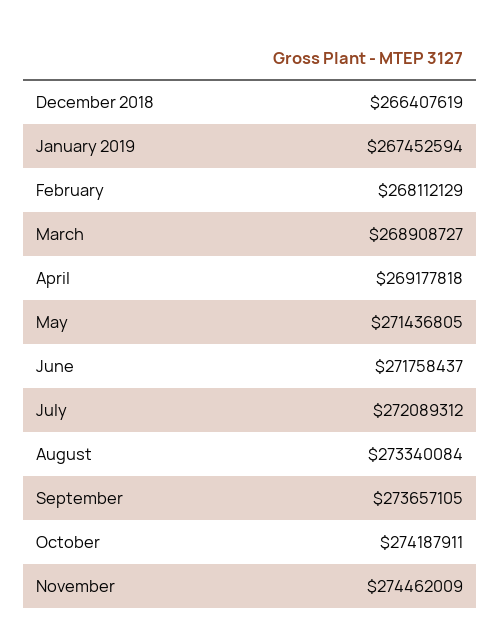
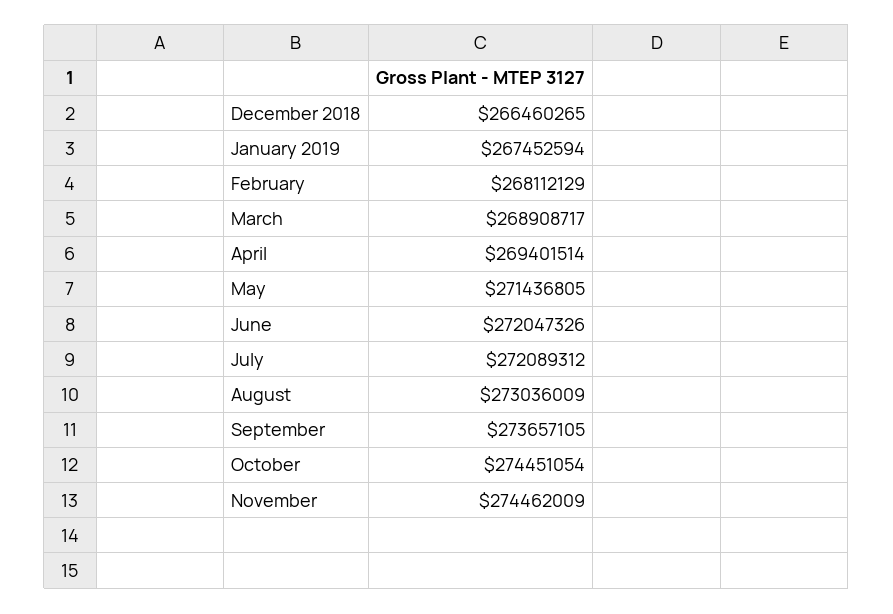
  {
-   "December 2018": 266407619,
+   "December 2018": 266460265,
    "January 2019": 267452594,
    "February": 268112129,
-   "March": 268908727,
+   "March": 268908717,
-   "April": 269177818,
+   "April": 269401514,
    "May": 271436805,
-   "June": 271758437,
+   "June": 272047326,
    "July": 272089312,
-   "August": 273340084,
+   "August": 273036009,
    "September": 273657105,
-   "October": 274187911,
+   "October": 274451054,
    "November": 274462009
  }

